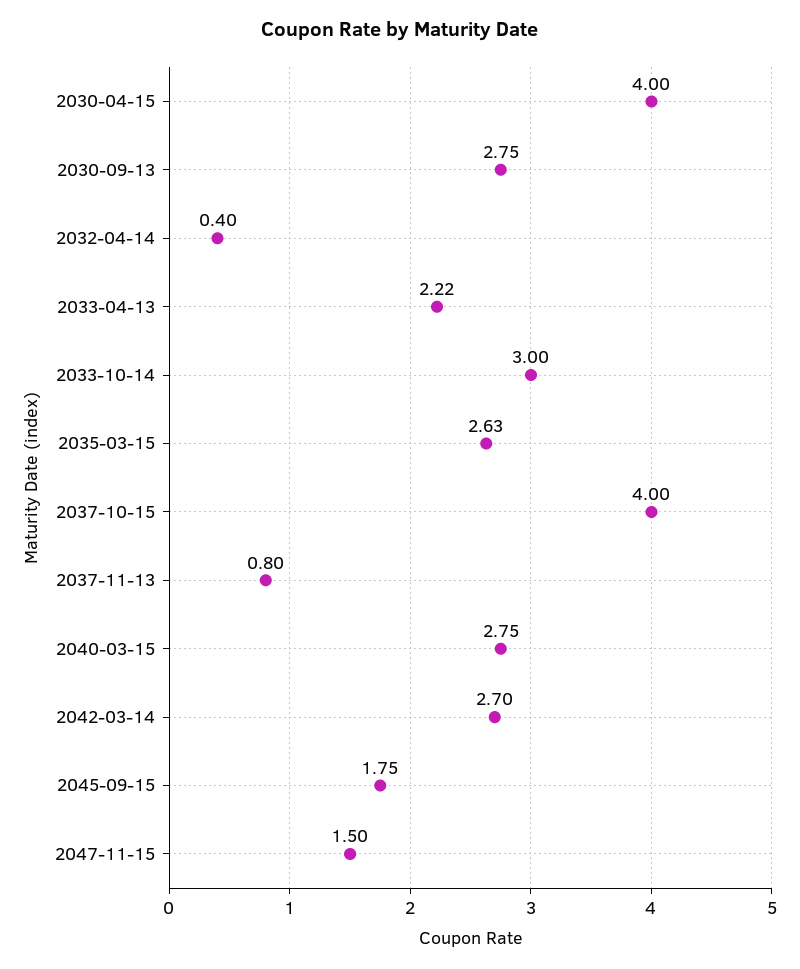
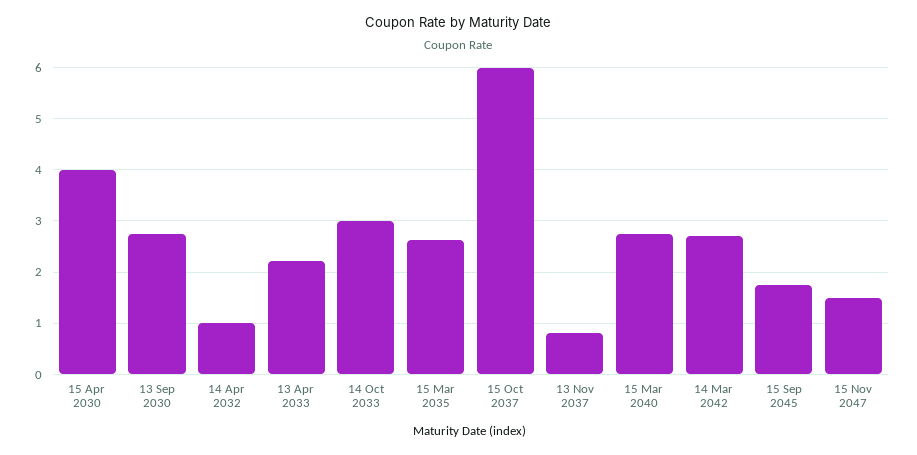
  {
    "2030-04-15": 4,
    "2030-09-13": 2.75,
-   "2032-04-14": 0.4,
+   "2032-04-14": 1,
    "2033-04-13": 2.22,
    "2033-10-14": 3,
    "2035-03-15": 2.63,
-   "2037-10-15": 4,
+   "2037-10-15": 6,
    "2037-11-13": 0.8,
    "2040-03-15": 2.75,
    "2042-03-14": 2.7,
    "2045-09-15": 1.75,
    "2047-11-15": 1.5
  }

